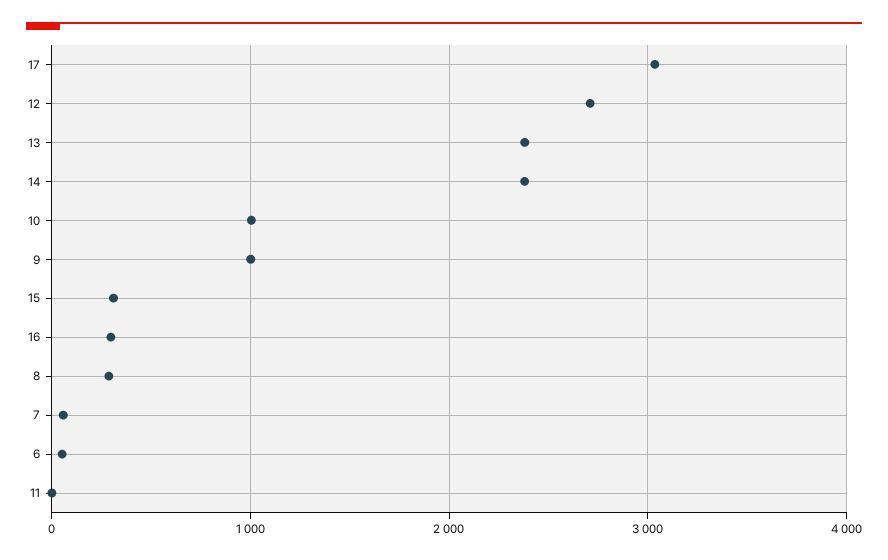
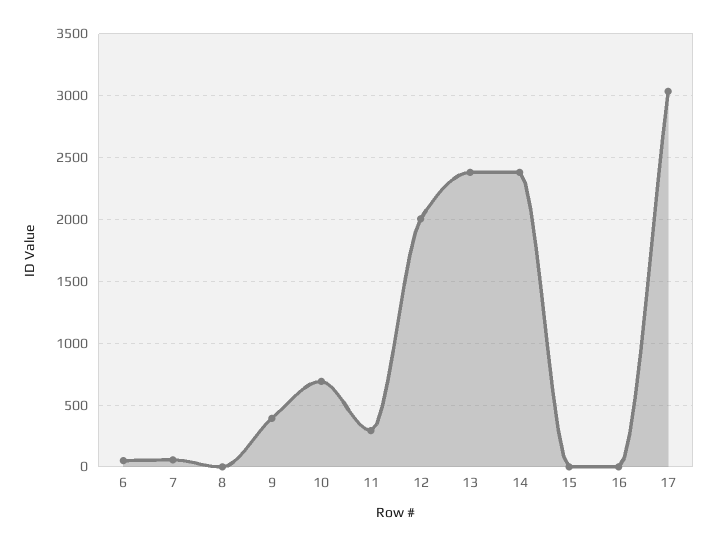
  {
    "17": 3050,
-   "12": 2700,
+   "12": 2000,
    "13": 2400,
    "14": 2400,
-   "10": 1000,
+   "10": 700,
-   "9": 1000,
+   "9": 400,
-   "15": 300,
+   "15": 0,
-   "16": 300,
+   "16": 0,
-   "8": 300,
+   "8": 0,
    "7": 50,
    "6": 50,
-   "11": 0
+   "11": 300
  }

